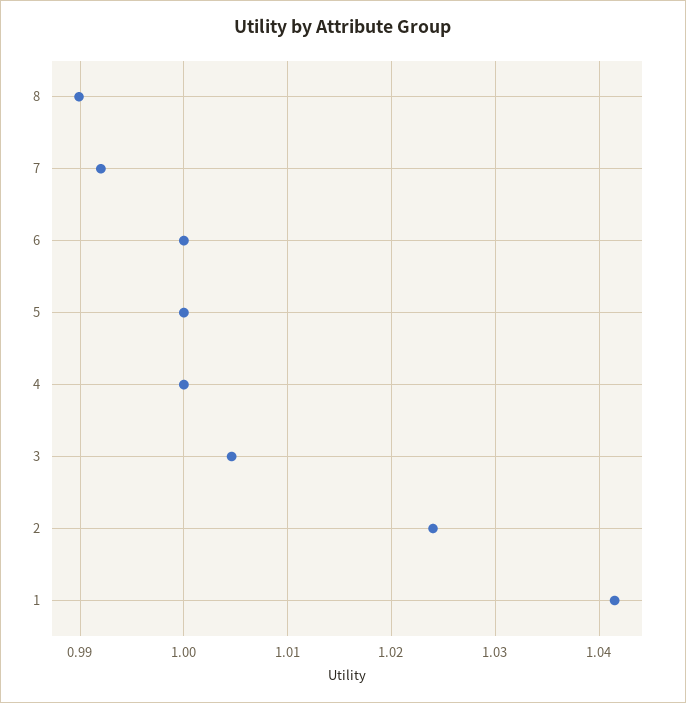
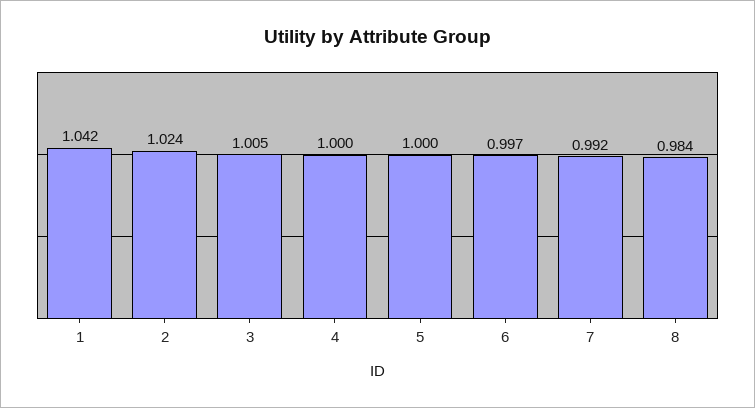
  {
-   "8": 0.99,
+   "8": 0.984,
    "7": 0.992,
-   "6": 1,
+   "6": 0.997,
    "5": 1,
    "4": 1,
    "3": 1.005,
    "2": 1.024,
    "1": 1.042
  }

